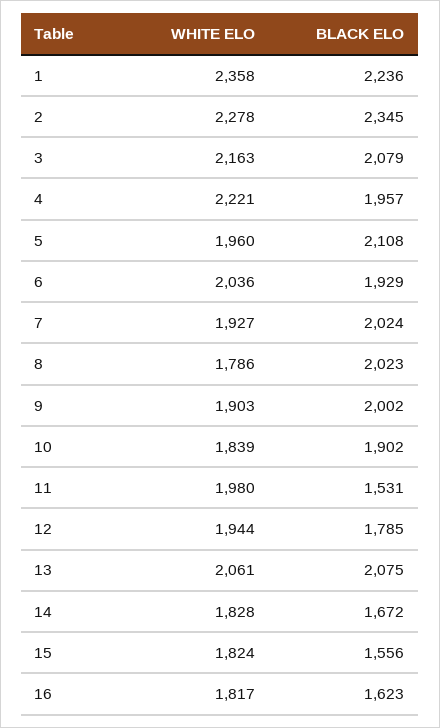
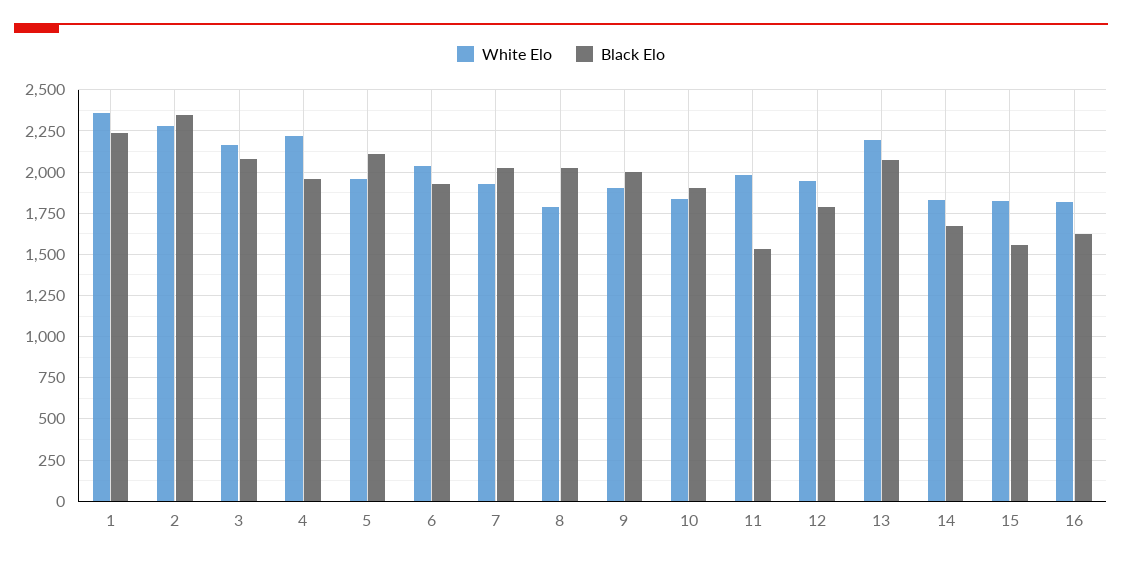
  {
    "WHITE ELO": {
      "1": 2358,
      "2": 2278,
      "3": 2163,
      "4": 2221,
      "5": 1960,
      "6": 2036,
      "7": 1927,
      "8": 1786,
      "9": 1903,
      "10": 1839,
      "11": 1980,
      "12": 1944,
-     "13": 2061,
+     "13": 2200,
      "14": 1828,
      "15": 1824,
      "16": 1817
    },
    "BLACK ELO": {
      "1": 2236,
      "2": 2345,
      "3": 2079,
      "4": 1957,
      "5": 2108,
      "6": 1929,
      "7": 2024,
      "8": 2023,
      "9": 2002,
      "10": 1902,
      "11": 1531,
      "12": 1785,
      "13": 2075,
      "14": 1672,
      "15": 1556,
      "16": 1623
    }
  }

